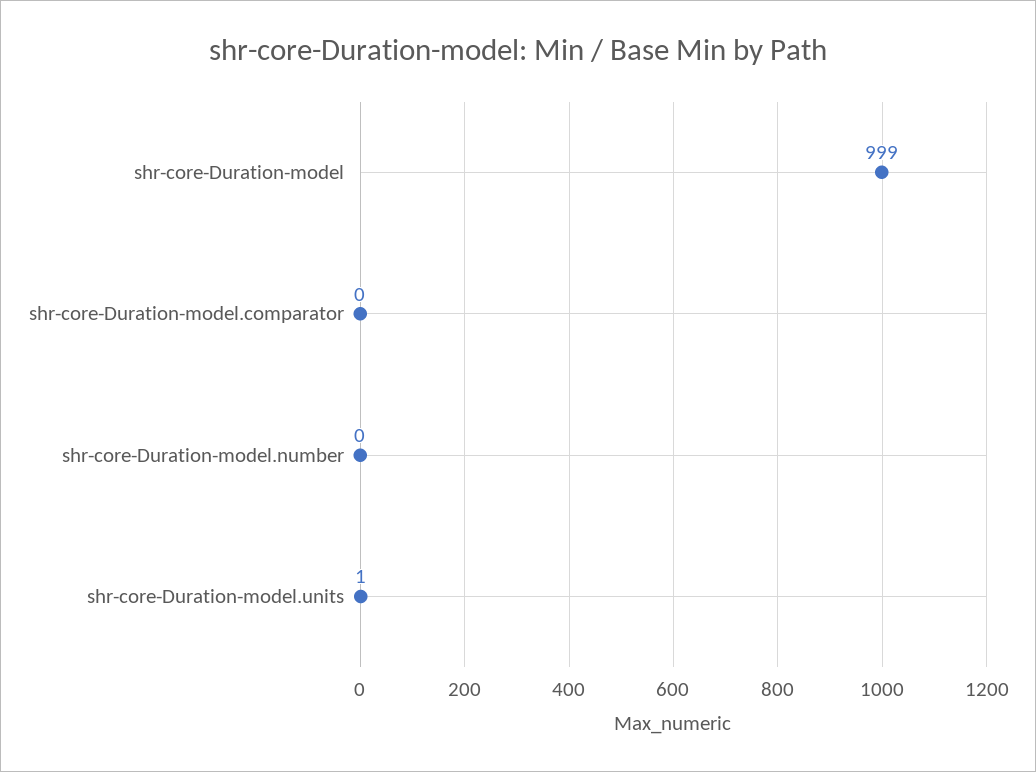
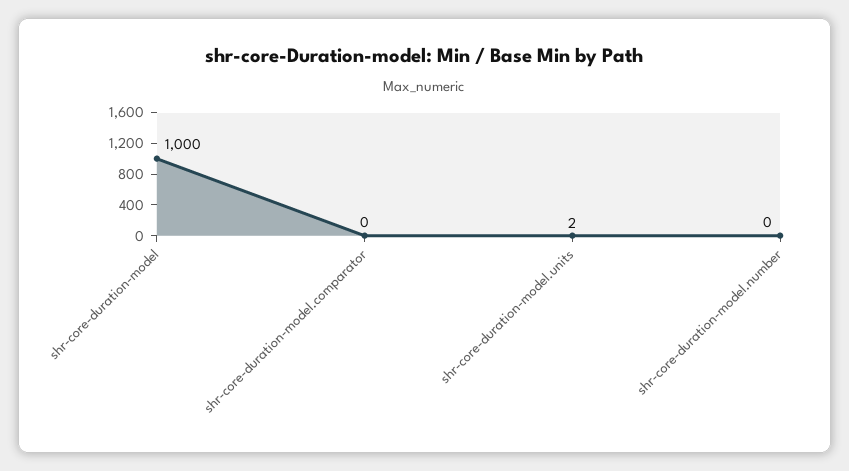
  {
-   "shr-core-Duration-model": 999,
+   "shr-core-Duration-model": 1000,
    "shr-core-Duration-model.comparator": 0,
    "shr-core-Duration-model.number": 0,
-   "shr-core-Duration-model.units": 1
+   "shr-core-Duration-model.units": 2
  }

